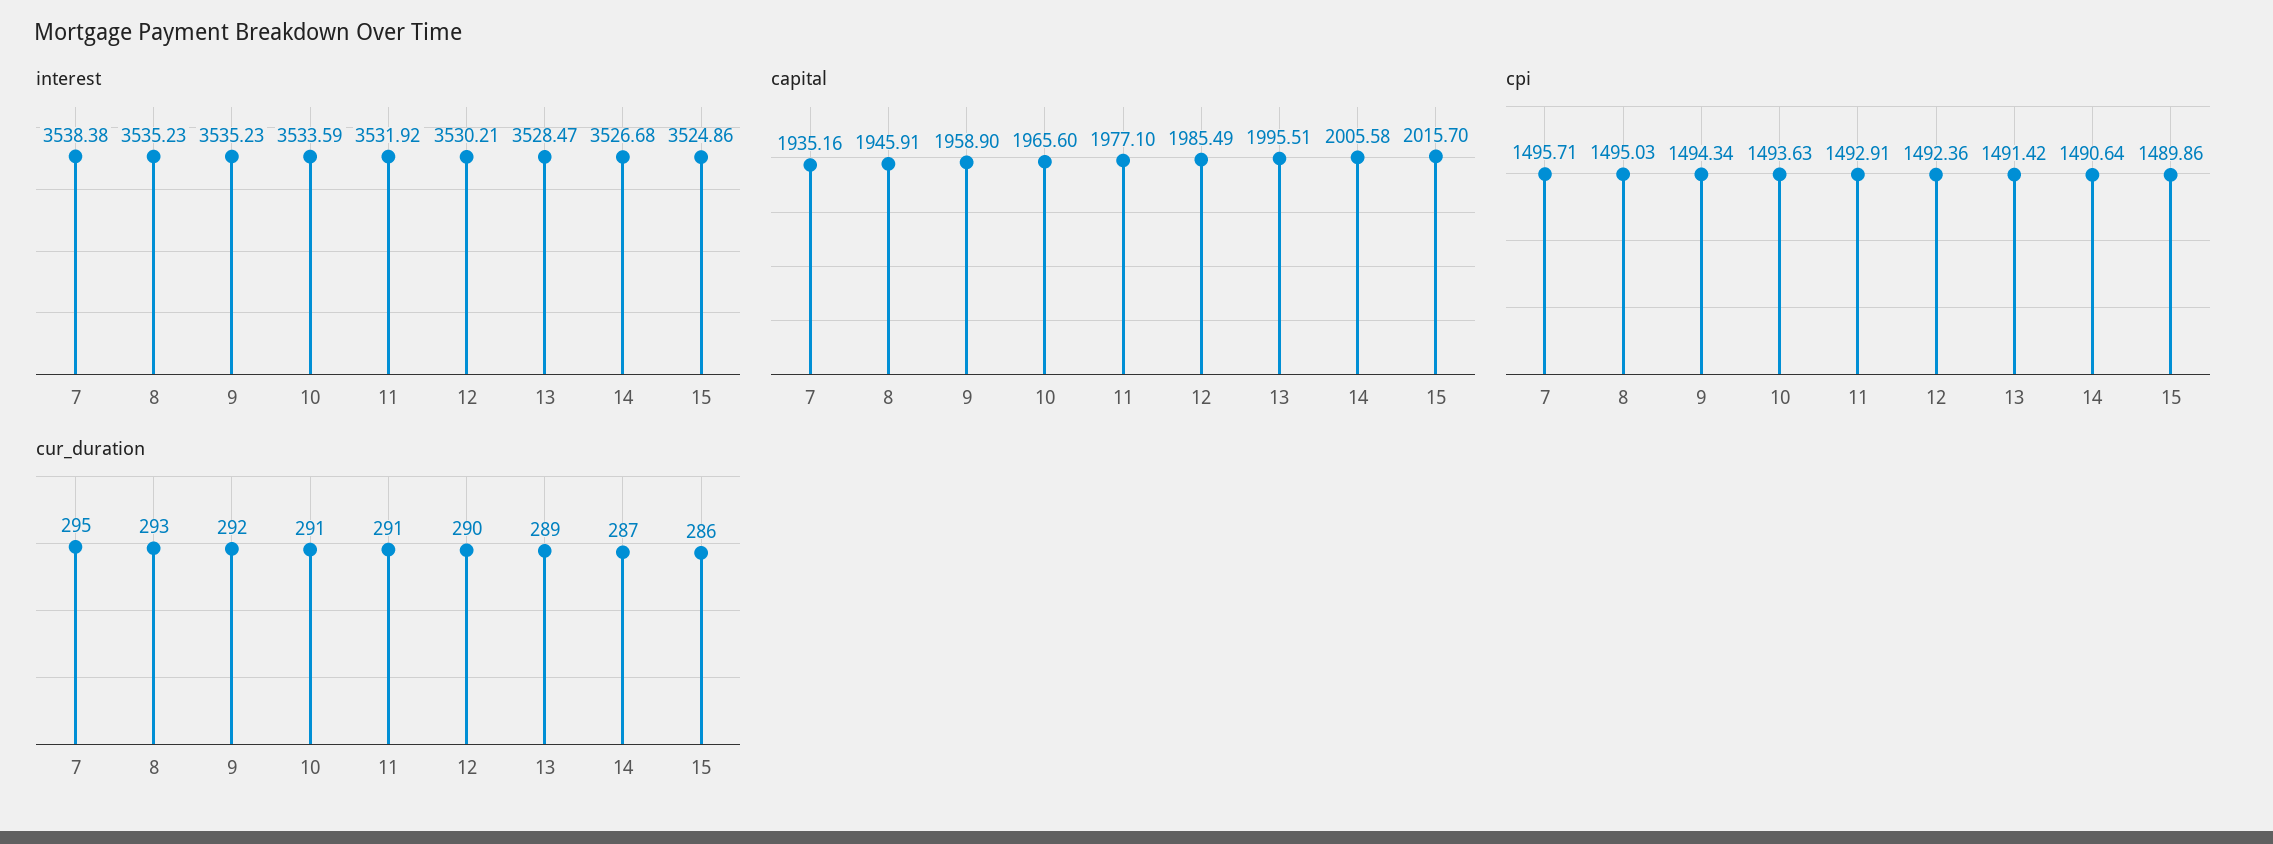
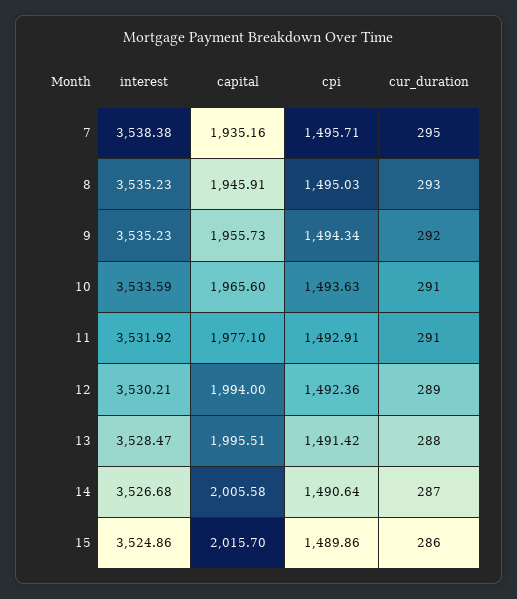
  {
    "interest": {
      "7": 3538.38,
      "8": 3535.23,
      "9": 3535.23,
      "10": 3533.59,
      "11": 3531.92,
      "12": 3530.21,
      "13": 3528.47,
      "14": 3526.68,
      "15": 3524.86
    },
    "capital": {
      "7": 1935.16,
      "8": 1945.91,
-     "9": 1958.9,
+     "9": 1955.73,
      "10": 1965.6,
      "11": 1977.1,
-     "12": 1985.49,
+     "12": 1994,
      "13": 1995.51,
      "14": 2005.58,
      "15": 2015.7
    },
    "cpi": {
      "7": 1495.71,
      "8": 1495.03,
      "9": 1494.34,
      "10": 1493.63,
      "11": 1492.91,
      "12": 1492.36,
      "13": 1491.42,
      "14": 1490.64,
      "15": 1489.86
    },
    "cur_duration": {
      "7": 295,
      "8": 293,
      "9": 292,
      "10": 291,
      "11": 291,
-     "12": 290,
+     "12": 289,
-     "13": 289,
+     "13": 288,
      "14": 287,
      "15": 286
    }
  }

